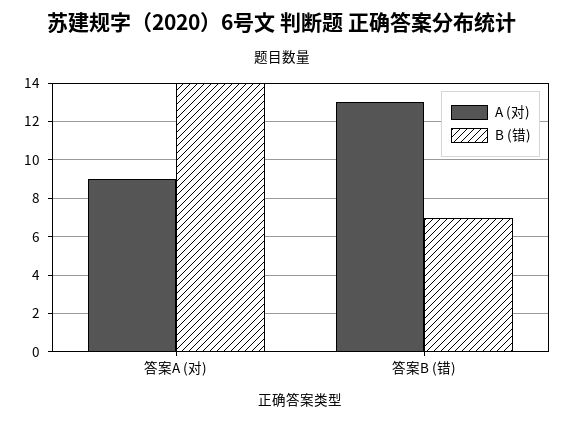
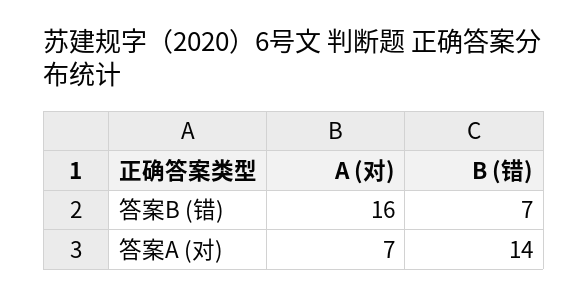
  {
    "A (对)": {
-     "答案A (对)": 9,
+     "答案A (对)": 7,
-     "答案B (错)": 13
+     "答案B (错)": 16
    },
    "B (错)": {
      "答案A (对)": 14,
      "答案B (错)": 7
    }
  }

